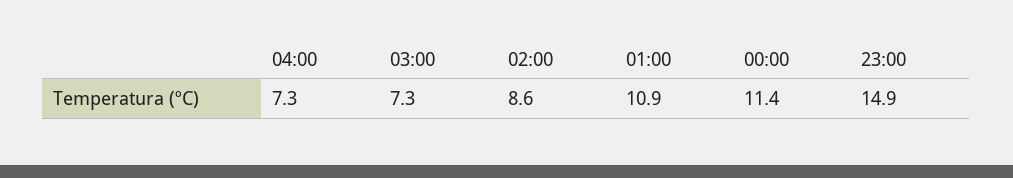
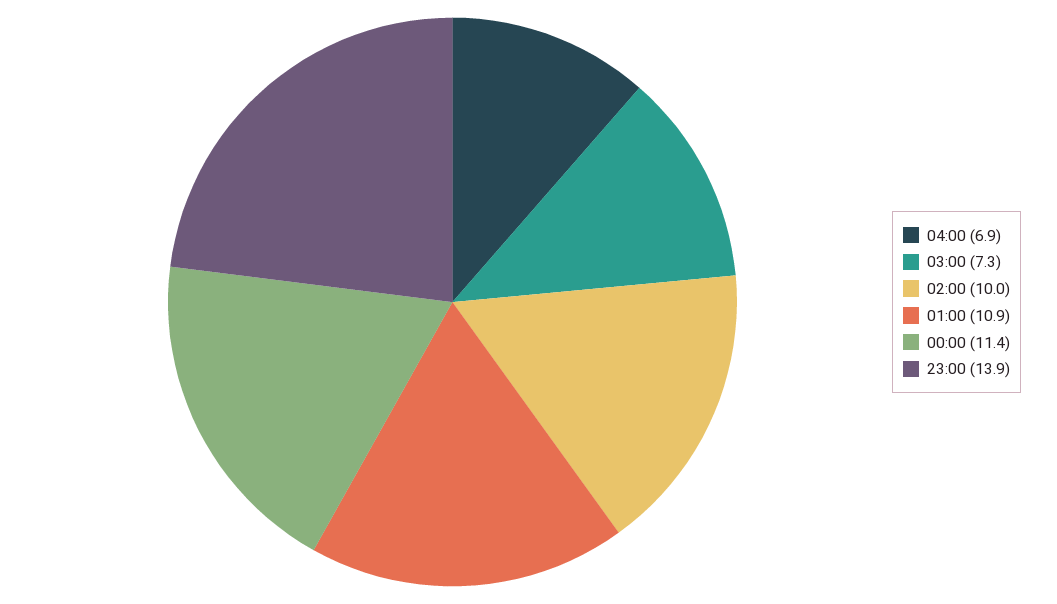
  {
-   "04:00": 7.3,
+   "04:00": 6.9,
    "03:00": 7.3,
-   "02:00": 8.6,
+   "02:00": 10,
    "01:00": 10.9,
    "00:00": 11.4,
-   "23:00": 14.9
+   "23:00": 13.9
  }

